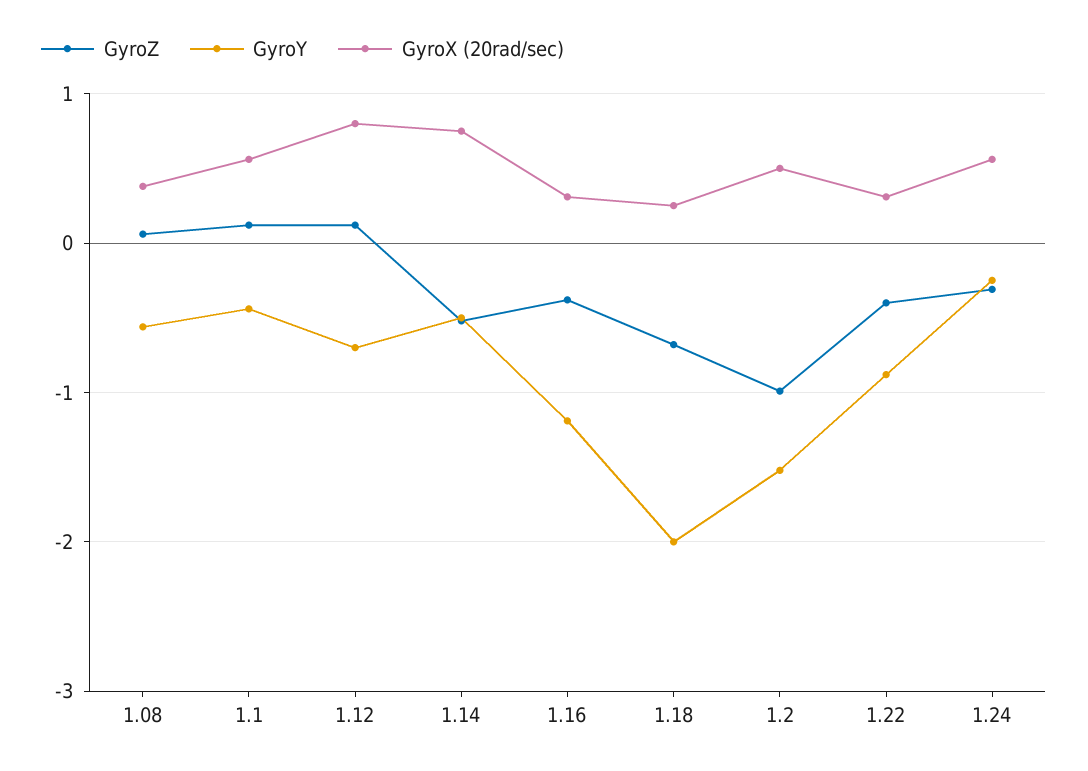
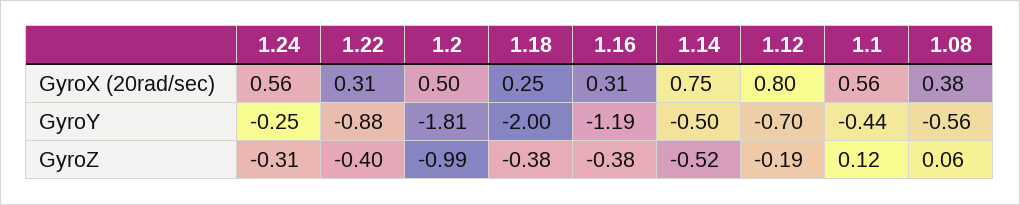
  {
    "GyroZ": {
      "1.08": 0.06,
      "1.1": 0.12,
-     "1.12": 0.1,
+     "1.12": -0.19,
      "1.14": -0.52,
      "1.16": -0.38,
-     "1.18": -0.7,
+     "1.18": -0.38,
      "1.2": -0.99,
      "1.22": -0.4,
      "1.24": -0.31
    },
    "GyroY": {
      "1.08": -0.56,
      "1.1": -0.44,
      "1.12": -0.7,
      "1.14": -0.5,
      "1.16": -1.19,
      "1.18": -2,
-     "1.2": -1.5,
+     "1.2": -1.81,
      "1.22": -0.88,
      "1.24": -0.25
    },
    "GyroX (20rad/sec)": {
      "1.08": 0.38,
      "1.1": 0.56,
      "1.12": 0.8,
      "1.14": 0.75,
      "1.16": 0.31,
      "1.18": 0.25,
      "1.2": 0.5,
      "1.22": 0.31,
      "1.24": 0.56
    }
  }

